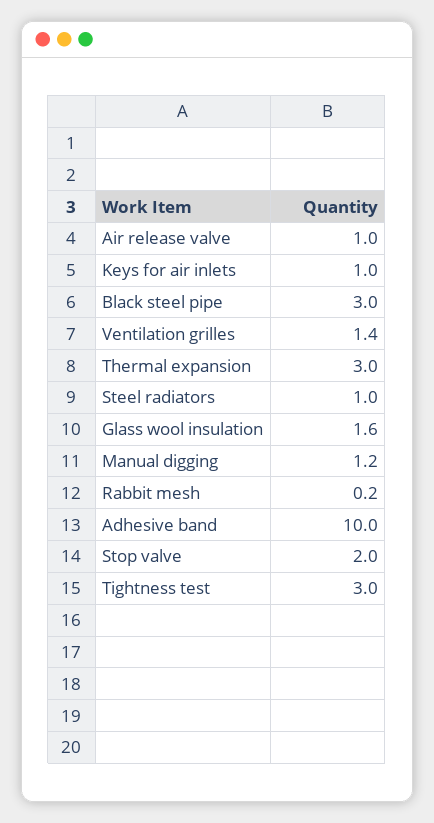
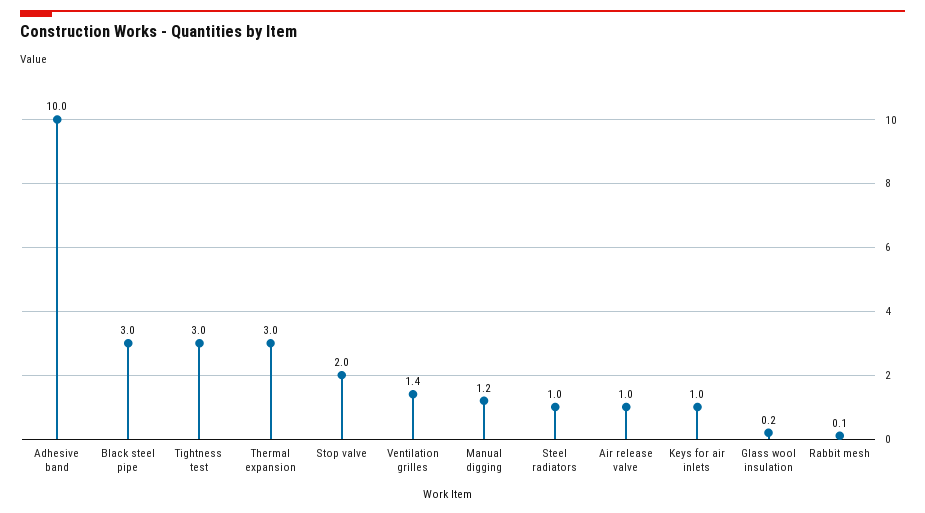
  {
    "Air release valve": 1,
    "Keys for air inlets": 1,
    "Black steel pipe": 3,
    "Ventilation grilles": 1.4,
    "Thermal expansion": 3,
    "Steel radiators": 1,
-   "Glass wool insulation": 1.6,
+   "Glass wool insulation": 0.2,
    "Manual digging": 1.2,
-   "Rabbit mesh": 0.2,
+   "Rabbit mesh": 0.1,
    "Adhesive band": 10,
    "Stop valve": 2,
    "Tightness test": 3
  }

